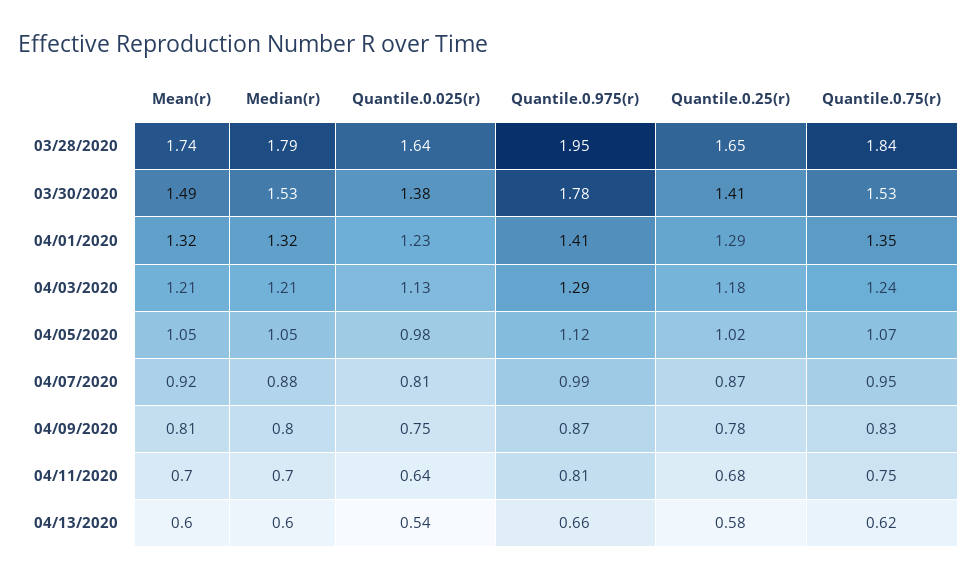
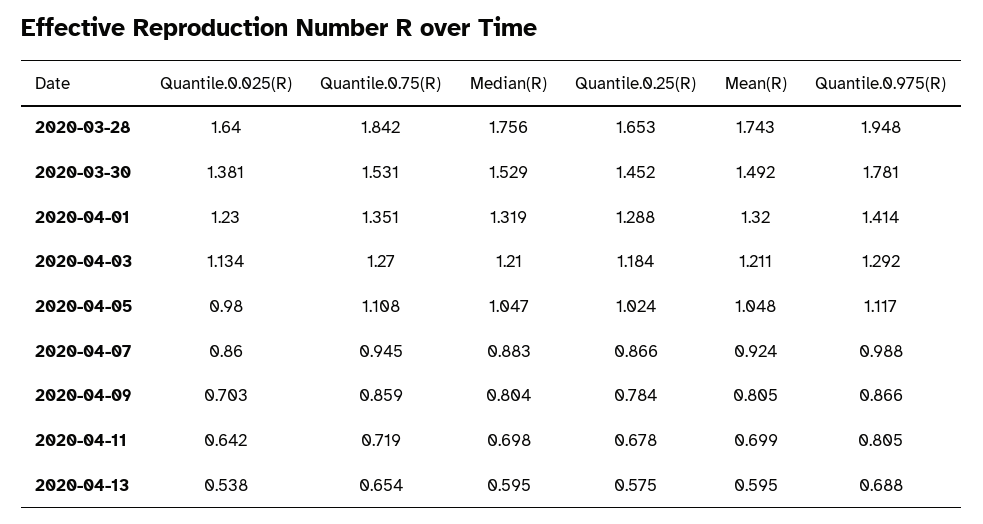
  {
    "Mean(r)": {
      "03/28/2020": 1.743,
      "03/30/2020": 1.492,
      "04/01/2020": 1.32,
      "04/03/2020": 1.211,
      "04/05/2020": 1.048,
      "04/07/2020": 0.924,
      "04/09/2020": 0.805,
      "04/11/2020": 0.699,
      "04/13/2020": 0.595
    },
    "Median(r)": {
-     "03/28/2020": 1.79,
+     "03/28/2020": 1.756,
      "03/30/2020": 1.529,
      "04/01/2020": 1.319,
      "04/03/2020": 1.21,
      "04/05/2020": 1.047,
      "04/07/2020": 0.883,
      "04/09/2020": 0.804,
      "04/11/2020": 0.698,
      "04/13/2020": 0.595
    },
    "Quantile.0.025(r)": {
      "03/28/2020": 1.64,
      "03/30/2020": 1.381,
      "04/01/2020": 1.23,
      "04/03/2020": 1.134,
      "04/05/2020": 0.98,
-     "04/07/2020": 0.81,
+     "04/07/2020": 0.86,
-     "04/09/2020": 0.75,
+     "04/09/2020": 0.703,
      "04/11/2020": 0.642,
      "04/13/2020": 0.538
    },
    "Quantile.0.975(r)": {
      "03/28/2020": 1.948,
      "03/30/2020": 1.781,
      "04/01/2020": 1.414,
      "04/03/2020": 1.292,
      "04/05/2020": 1.117,
      "04/07/2020": 0.988,
      "04/09/2020": 0.866,
      "04/11/2020": 0.805,
-     "04/13/2020": 0.66
+     "04/13/2020": 0.688
    },
    "Quantile.0.25(r)": {
      "03/28/2020": 1.653,
-     "03/30/2020": 1.41,
+     "03/30/2020": 1.452,
      "04/01/2020": 1.288,
      "04/03/2020": 1.184,
      "04/05/2020": 1.024,
      "04/07/2020": 0.866,
      "04/09/2020": 0.784,
      "04/11/2020": 0.678,
      "04/13/2020": 0.575
    },
    "Quantile.0.75(r)": {
      "03/28/2020": 1.842,
      "03/30/2020": 1.531,
      "04/01/2020": 1.351,
-     "04/03/2020": 1.24,
+     "04/03/2020": 1.27,
-     "04/05/2020": 1.07,
+     "04/05/2020": 1.108,
      "04/07/2020": 0.945,
-     "04/09/2020": 0.83,
+     "04/09/2020": 0.859,
-     "04/11/2020": 0.75,
+     "04/11/2020": 0.719,
-     "04/13/2020": 0.62
+     "04/13/2020": 0.654
    }
  }

